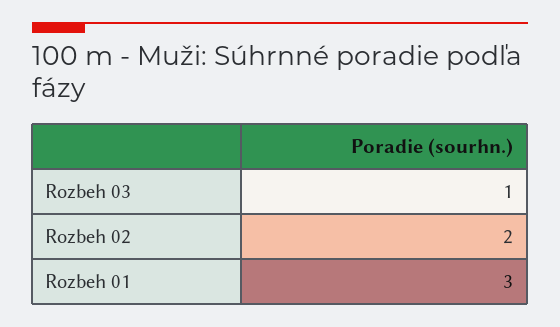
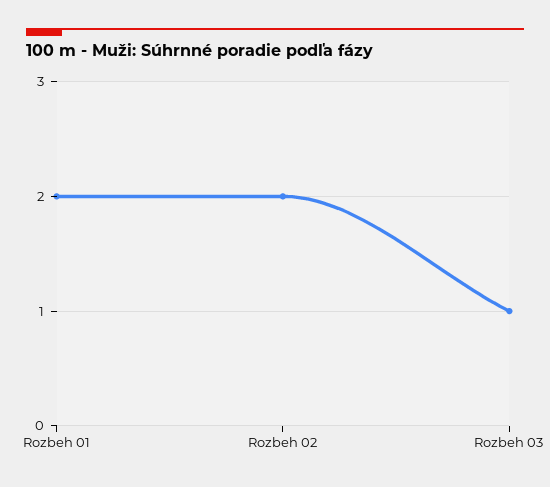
  {
    "Rozbeh 03": 1,
    "Rozbeh 02": 2,
-   "Rozbeh 01": 3
+   "Rozbeh 01": 2
  }

